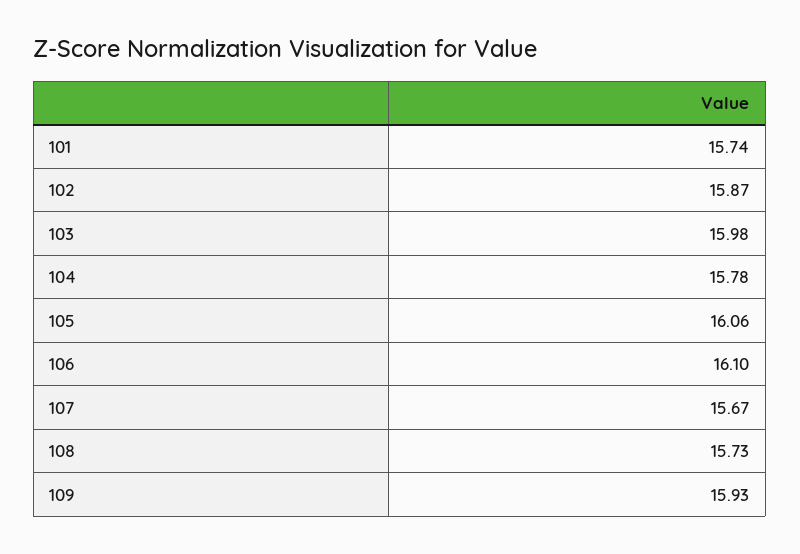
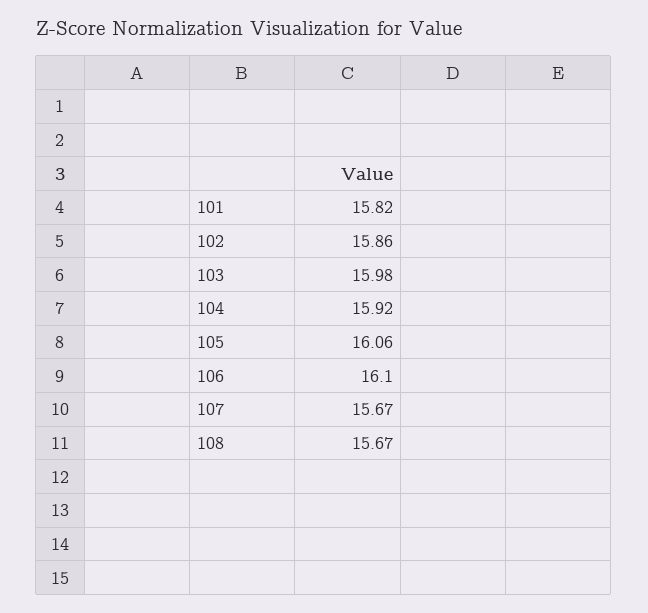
  {
-   "101": 15.74,
+   "101": 15.82,
-   "102": 15.87,
+   "102": 15.86,
    "103": 15.98,
-   "104": 15.78,
+   "104": 15.92,
    "105": 16.06,
    "106": 16.1,
    "107": 15.67,
-   "108": 15.73,
+   "108": 15.67
-   "109": 15.93
  }

